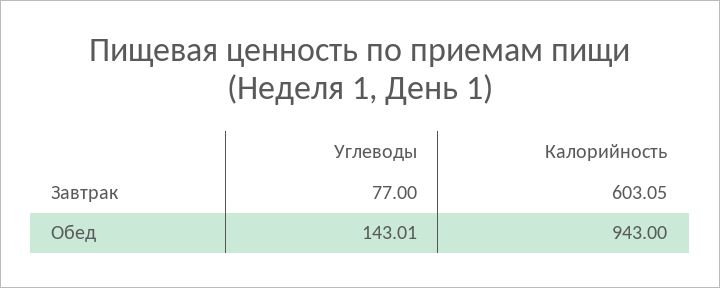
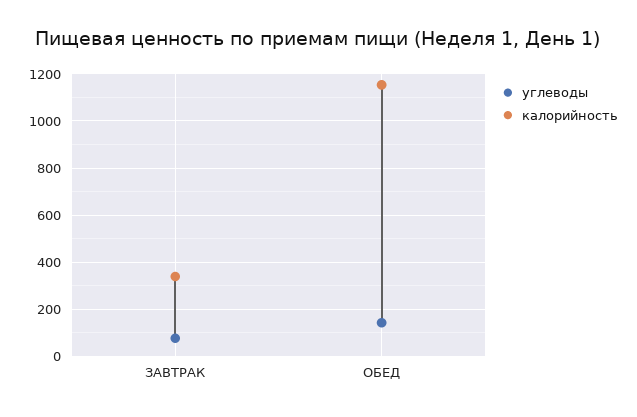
  {
    "Углеводы": {
      "Завтрак": 77,
      "Обед": 143.01
    },
    "Калорийность": {
-     "Завтрак": 603.05,
+     "Завтрак": 350,
-     "Обед": 943
+     "Обед": 1150
    }
  }

